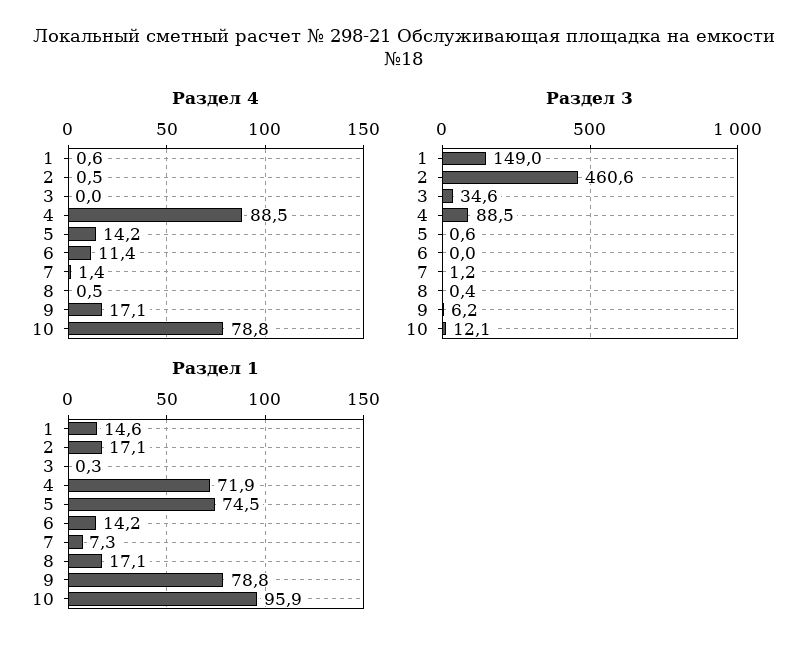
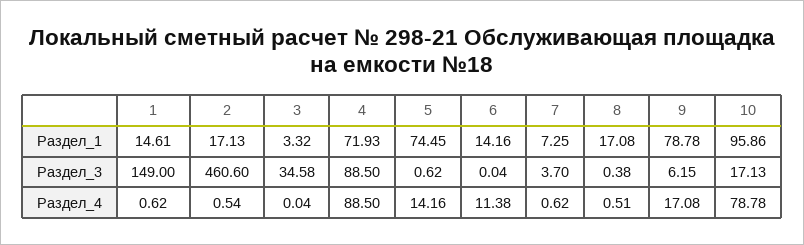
  {
    "Раздел 4": {
      "1": 0.62,
      "2": 0.54,
      "3": 0.04,
      "4": 88.5,
      "5": 14.16,
      "6": 11.38,
-     "7": 1.4,
+     "7": 0.62,
      "8": 0.51,
      "9": 17.08,
      "10": 78.78
    },
    "Раздел 3": {
      "1": 149,
      "2": 460.6,
      "3": 34.58,
      "4": 88.5,
      "5": 0.62,
      "6": 0.04,
-     "7": 1.2,
+     "7": 3.7,
      "8": 0.38,
      "9": 6.15,
-     "10": 12.1
+     "10": 17.13
    },
    "Раздел 1": {
      "1": 14.61,
      "2": 17.13,
-     "3": 0.3,
+     "3": 3.32,
      "4": 71.93,
      "5": 74.45,
      "6": 14.16,
      "7": 7.25,
      "8": 17.08,
      "9": 78.78,
      "10": 95.86
    }
  }

